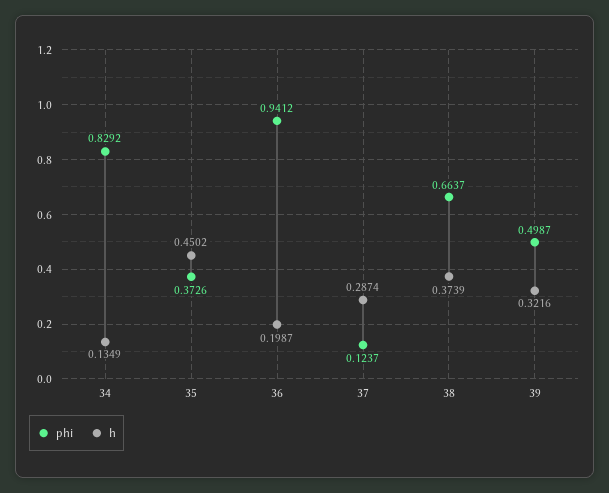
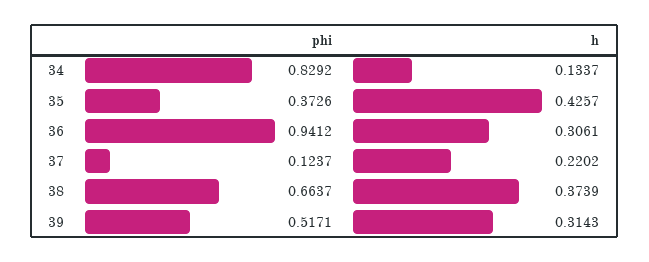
  {
    "phi": {
      "34": 0.8292,
      "35": 0.3726,
      "36": 0.9412,
      "37": 0.1237,
      "38": 0.6637,
-     "39": 0.4987
+     "39": 0.5171
    },
    "h": {
-     "34": 0.1349,
+     "34": 0.1337,
-     "35": 0.4502,
+     "35": 0.4257,
-     "36": 0.1987,
+     "36": 0.3061,
-     "37": 0.2874,
+     "37": 0.2202,
      "38": 0.3739,
-     "39": 0.3216
+     "39": 0.3143
    }
  }

